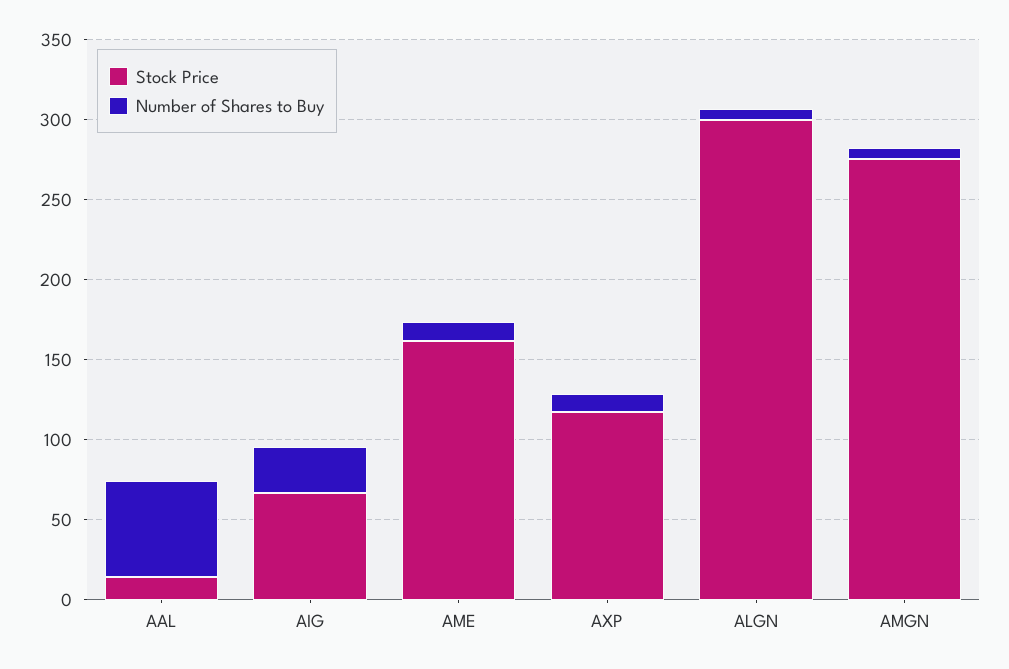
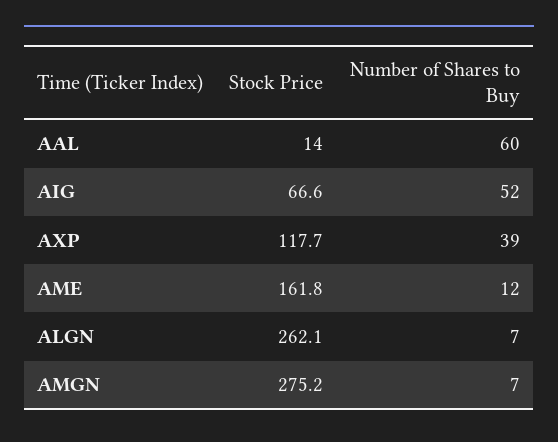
  {
    "Stock Price": {
      "AAL": 14,
      "AIG": 66.6,
      "AME": 161.8,
      "AXP": 117.7,
-     "ALGN": 300,
+     "ALGN": 262.1,
      "AMGN": 275.2
    },
    "Number of Shares to Buy": {
      "AAL": 60,
-     "AIG": 30,
+     "AIG": 52,
      "AME": 12,
-     "AXP": 10,
+     "AXP": 39,
      "ALGN": 7,
      "AMGN": 7
    }
  }

